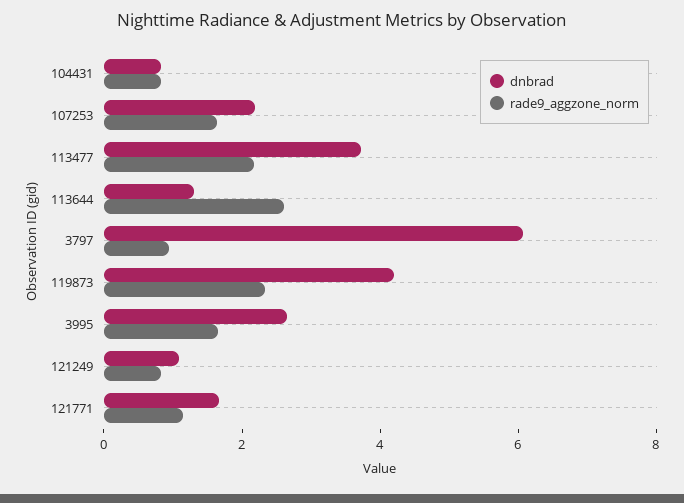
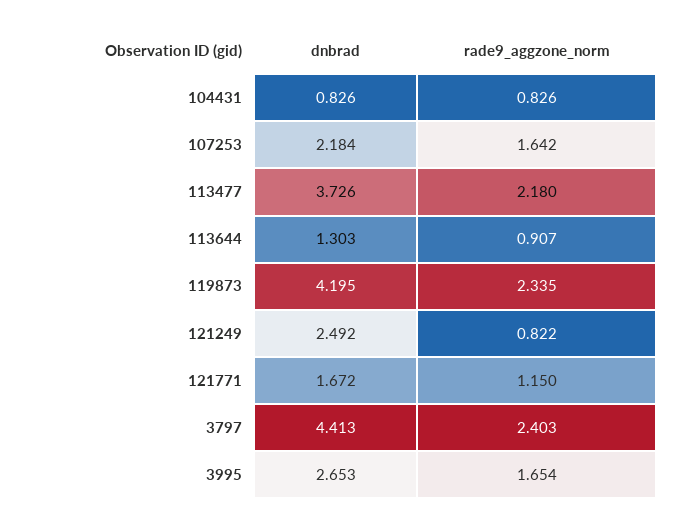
  {
    "dnbrad": {
      "104431": 0.826,
      "107253": 2.184,
      "113477": 3.726,
      "113644": 1.303,
-     "3797": 6,
+     "3797": 4.413,
      "119873": 4.195,
      "3995": 2.653,
-     "121249": 1,
+     "121249": 2.492,
      "121771": 1.672
    },
    "rade9_aggzone_norm": {
      "104431": 0.826,
      "107253": 1.642,
      "113477": 2.18,
-     "113644": 2.5,
+     "113644": 0.907,
-     "3797": 1,
+     "3797": 2.403,
      "119873": 2.335,
      "3995": 1.654,
      "121249": 0.822,
      "121771": 1.15
    }
  }

